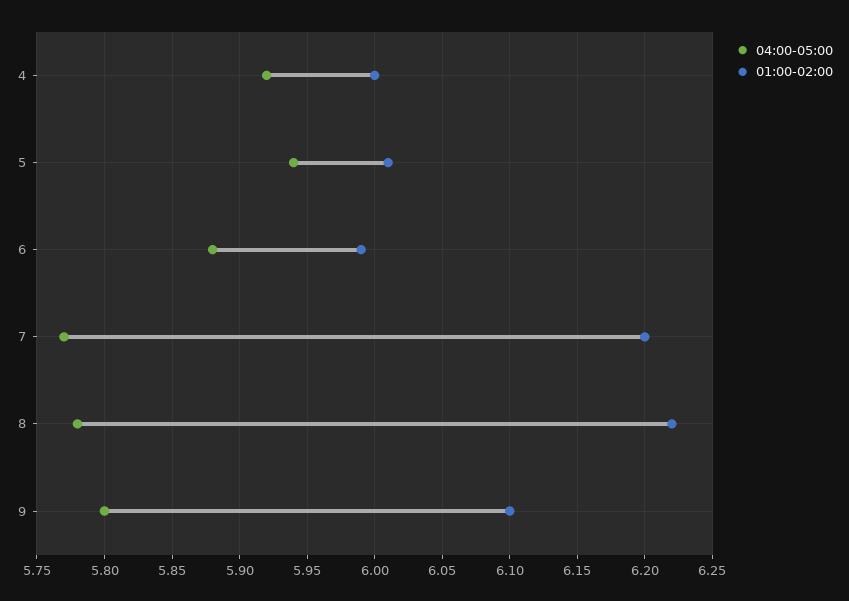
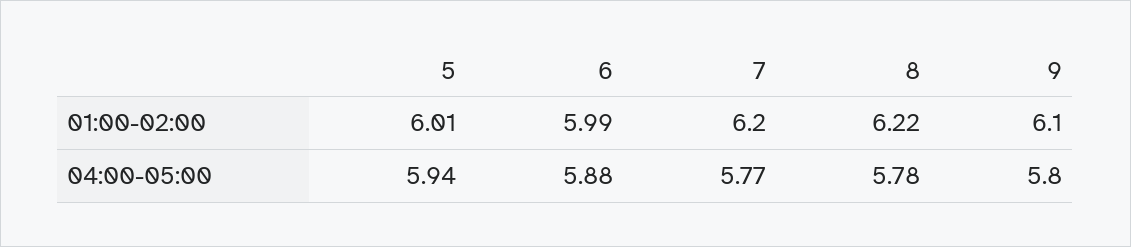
  {
    "04:00-05:00": {
-     "4": 5.92,
      "5": 5.94,
      "6": 5.88,
      "7": 5.77,
      "8": 5.78,
      "9": 5.8
    },
    "01:00-02:00": {
-     "4": 6,
      "5": 6.01,
      "6": 5.99,
      "7": 6.2,
      "8": 6.22,
      "9": 6.1
    }
  }

